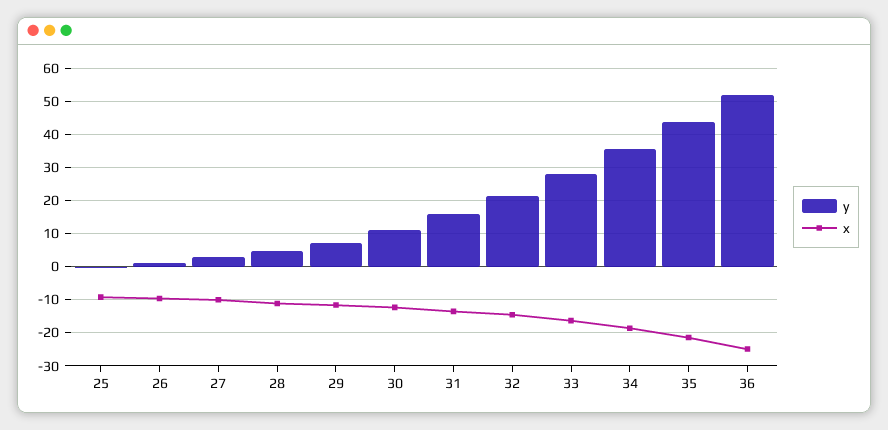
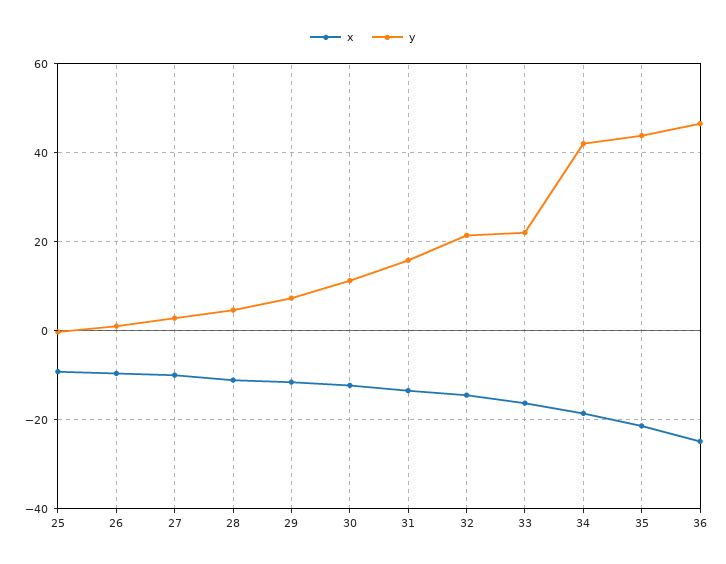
  {
    "y": {
      "25": 0,
      "26": 2,
      "27": 2,
      "28": 4,
      "29": 8,
      "30": 12,
      "31": 16,
      "32": 22,
-     "33": 28,
+     "33": 22,
-     "34": 36,
+     "34": 42,
      "35": 44,
-     "36": 52
+     "36": 46
    },
    "x": {
      "25": -10,
      "26": -10,
      "27": -10,
      "28": -12,
      "29": -12,
      "30": -12,
      "31": -14,
      "32": -14,
      "33": -16,
      "34": -18,
      "35": -22,
      "36": -24
    }
  }

